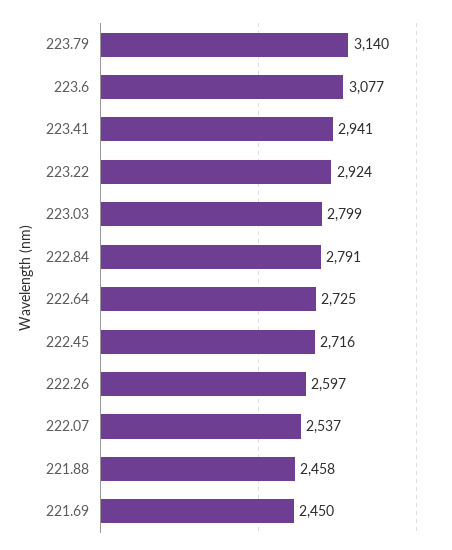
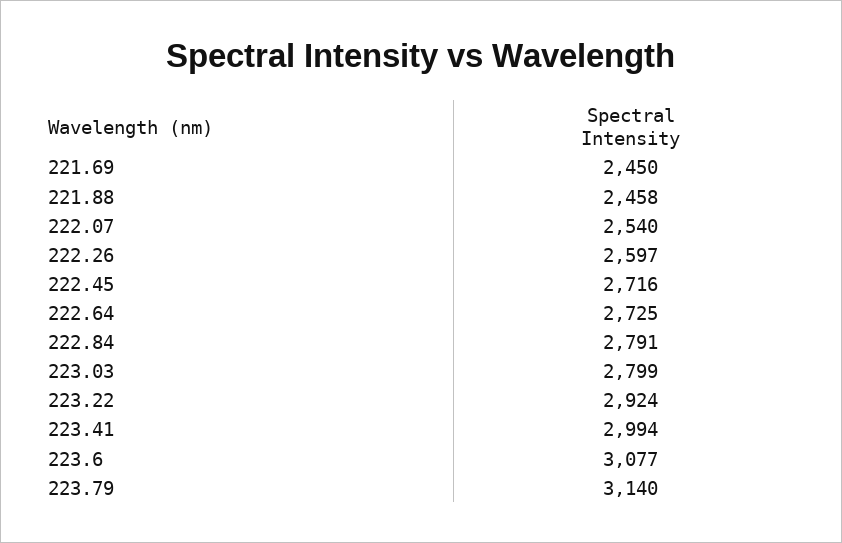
  {
    "223.79": 3140,
    "223.6": 3077,
-   "223.41": 2941,
+   "223.41": 2994,
    "223.22": 2924,
    "223.03": 2799,
    "222.84": 2791,
    "222.64": 2725,
    "222.45": 2716,
    "222.26": 2597,
-   "222.07": 2537,
+   "222.07": 2540,
    "221.88": 2458,
    "221.69": 2450
  }

